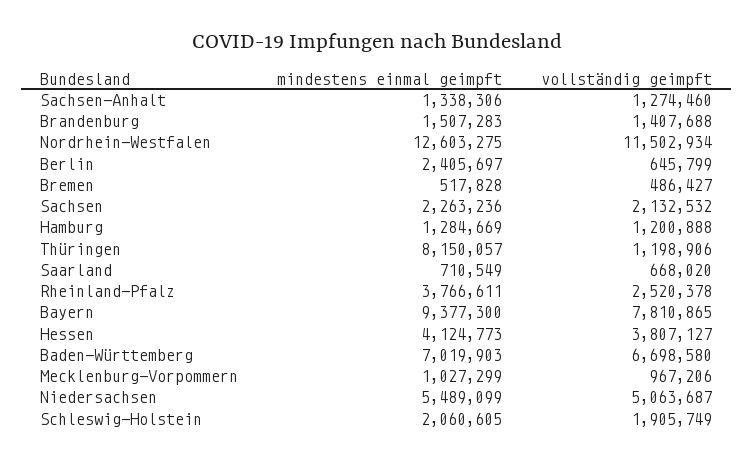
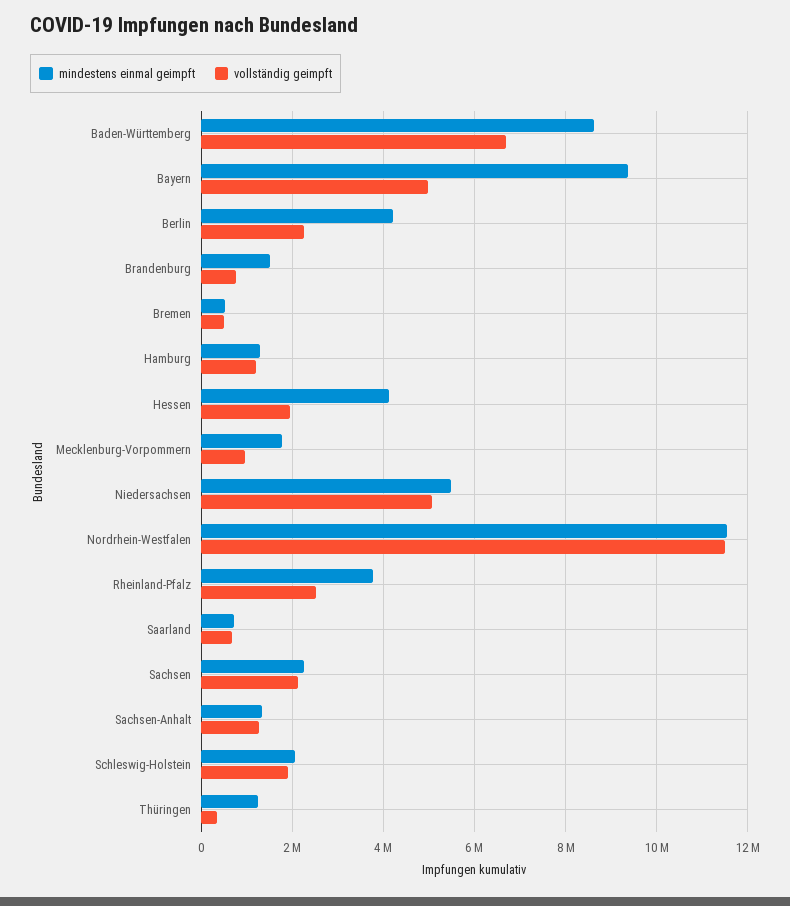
  {
    "mindestens einmal geimpft": {
      "Sachsen-Anhalt": 1338306,
      "Brandenburg": 1507283,
-     "Nordrhein-Westfalen": 12603275,
+     "Nordrhein-Westfalen": 11600000,
-     "Berlin": 2405697,
+     "Berlin": 4200000,
      "Bremen": 517828,
      "Sachsen": 2263236,
      "Hamburg": 1284669,
-     "Thüringen": 8150057,
+     "Thüringen": 1200000,
      "Saarland": 710549,
      "Rheinland-Pfalz": 3766611,
      "Bayern": 9377300,
      "Hessen": 4124773,
-     "Baden-Württemberg": 7019903,
+     "Baden-Württemberg": 8600000,
-     "Mecklenburg-Vorpommern": 1027299,
+     "Mecklenburg-Vorpommern": 1800000,
      "Niedersachsen": 5489099,
      "Schleswig-Holstein": 2060605
    },
    "vollständig geimpft": {
      "Sachsen-Anhalt": 1274460,
-     "Brandenburg": 1407688,
+     "Brandenburg": 800000,
      "Nordrhein-Westfalen": 11502934,
-     "Berlin": 645799,
+     "Berlin": 2200000,
      "Bremen": 486427,
      "Sachsen": 2132532,
      "Hamburg": 1200888,
-     "Thüringen": 1198906,
+     "Thüringen": 400000,
      "Saarland": 668020,
      "Rheinland-Pfalz": 2520378,
-     "Bayern": 7810865,
+     "Bayern": 5000000,
-     "Hessen": 3807127,
+     "Hessen": 2000000,
      "Baden-Württemberg": 6698580,
      "Mecklenburg-Vorpommern": 967206,
      "Niedersachsen": 5063687,
      "Schleswig-Holstein": 1905749
    }
  }

